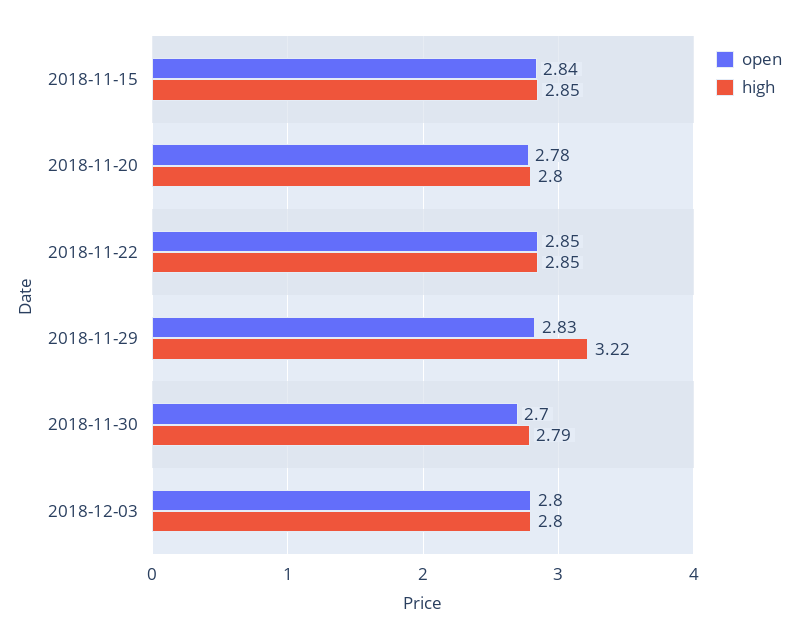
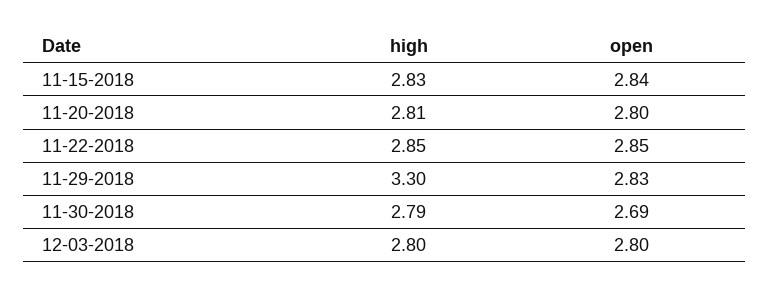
  {
    "open": {
      "2018-11-15": 2.84,
-     "2018-11-20": 2.78,
+     "2018-11-20": 2.8,
      "2018-11-22": 2.85,
      "2018-11-29": 2.83,
-     "2018-11-30": 2.7,
+     "2018-11-30": 2.69,
      "2018-12-03": 2.8
    },
    "high": {
-     "2018-11-15": 2.85,
+     "2018-11-15": 2.83,
-     "2018-11-20": 2.8,
+     "2018-11-20": 2.81,
      "2018-11-22": 2.85,
-     "2018-11-29": 3.22,
+     "2018-11-29": 3.3,
      "2018-11-30": 2.79,
      "2018-12-03": 2.8
    }
  }

